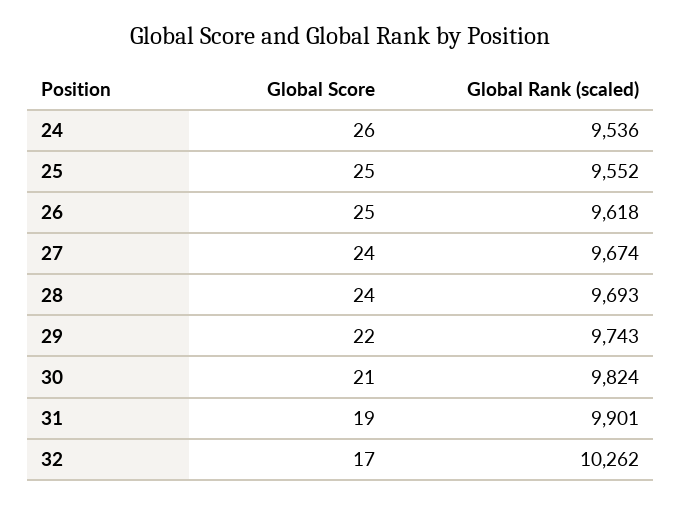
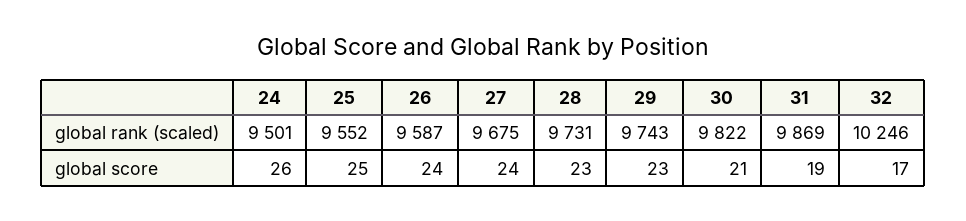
  {
    "Global Score": {
      "24": 26,
      "25": 25,
-     "26": 25,
+     "26": 24,
      "27": 24,
-     "28": 24,
+     "28": 23,
-     "29": 22,
+     "29": 23,
      "30": 21,
      "31": 19,
      "32": 17
    },
    "Global Rank (scaled)": {
-     "24": 9536,
+     "24": 9501,
      "25": 9552,
-     "26": 9618,
+     "26": 9587,
-     "27": 9674,
+     "27": 9675,
-     "28": 9693,
+     "28": 9731,
      "29": 9743,
-     "30": 9824,
+     "30": 9822,
-     "31": 9901,
+     "31": 9869,
-     "32": 10262
+     "32": 10246
    }
  }

